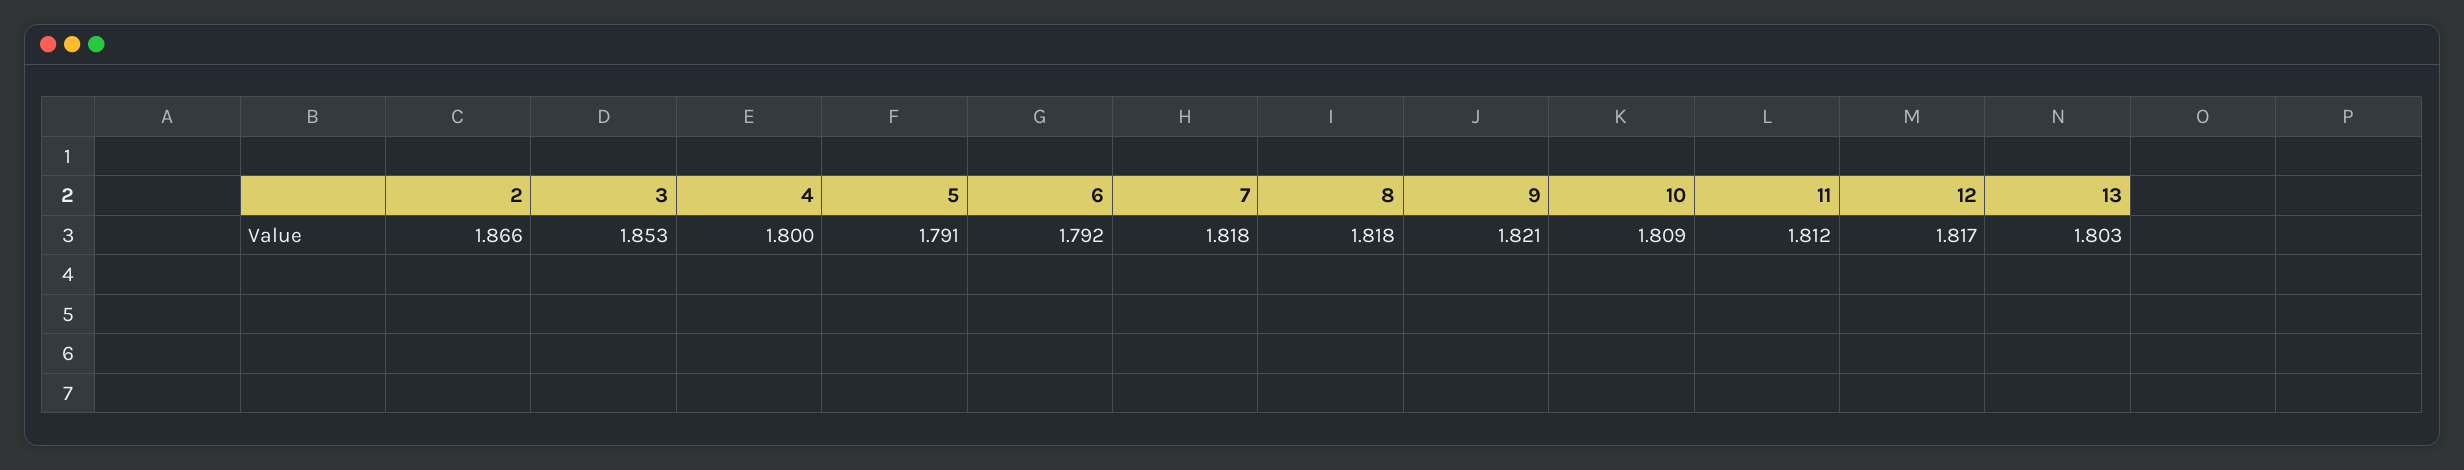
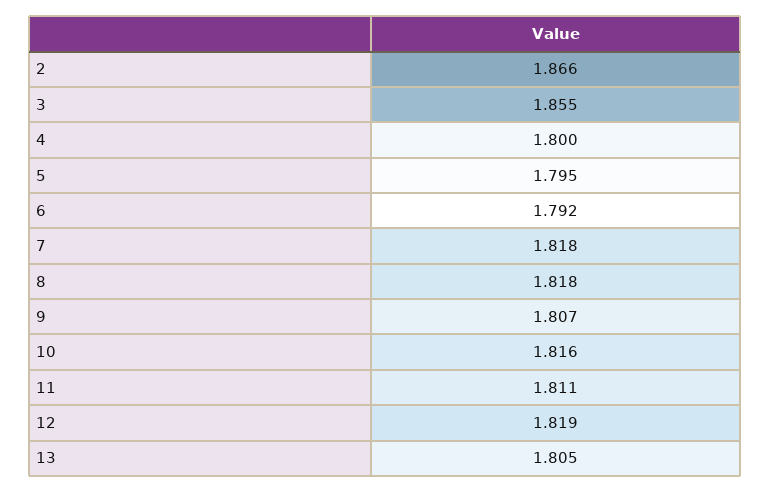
  {
    "2": 1.866,
-   "3": 1.853,
+   "3": 1.855,
    "4": 1.8,
-   "5": 1.791,
+   "5": 1.795,
    "6": 1.792,
    "7": 1.818,
    "8": 1.818,
-   "9": 1.821,
+   "9": 1.807,
-   "10": 1.809,
+   "10": 1.816,
-   "11": 1.812,
+   "11": 1.811,
-   "12": 1.817,
+   "12": 1.819,
-   "13": 1.803
+   "13": 1.805
  }

